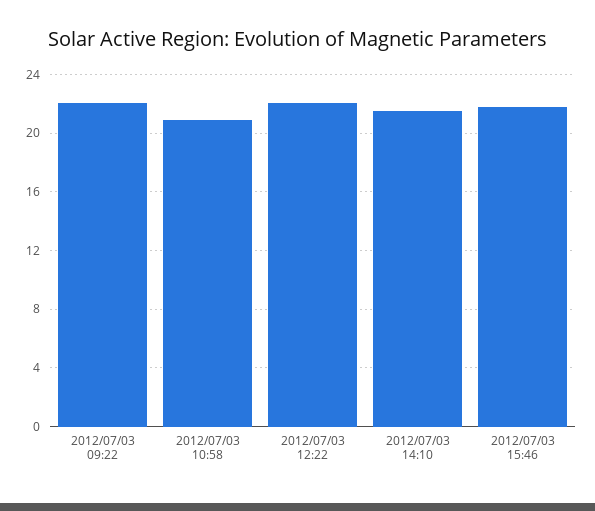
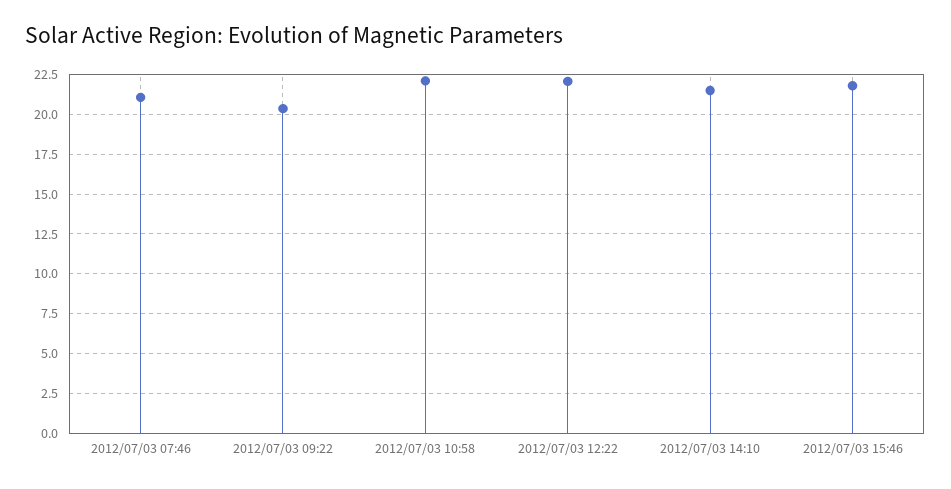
  {
-   "2012/07/03 09:22": 22,
+   "2012/07/03 09:22": 20.5,
-   "2012/07/03 10:58": 21,
+   "2012/07/03 10:58": 22,
    "2012/07/03 12:22": 22,
    "2012/07/03 14:10": 21.5,
-   "2012/07/03 15:46": 22
+   "2012/07/03 15:46": 22,
+   "2012/07/03 07:46": 21
  }

